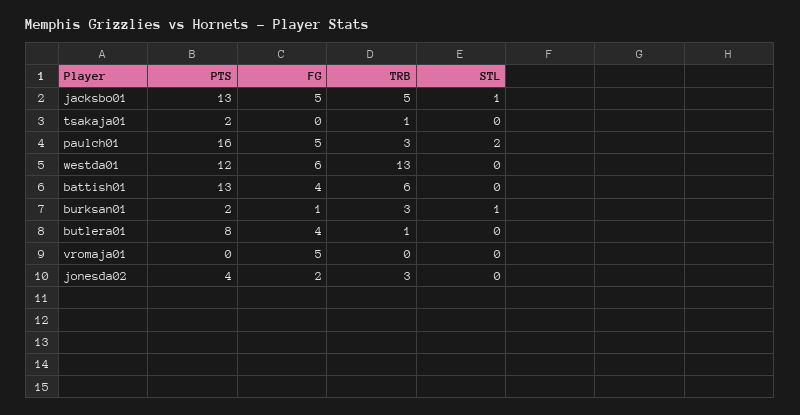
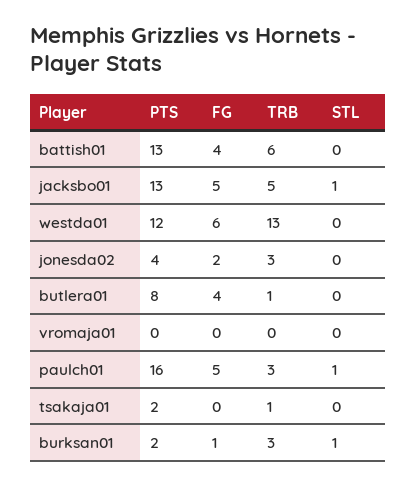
  {
    "PTS": {
      "jacksbo01": 13,
      "tsakaja01": 2,
      "paulch01": 16,
      "westda01": 12,
      "battish01": 13,
      "burksan01": 2,
      "butlera01": 8,
      "vromaja01": 0,
      "jonesda02": 4
    },
    "FG": {
      "jacksbo01": 5,
      "tsakaja01": 0,
      "paulch01": 5,
      "westda01": 6,
      "battish01": 4,
      "burksan01": 1,
      "butlera01": 4,
-     "vromaja01": 5,
+     "vromaja01": 0,
      "jonesda02": 2
    },
    "TRB": {
      "jacksbo01": 5,
      "tsakaja01": 1,
      "paulch01": 3,
      "westda01": 13,
      "battish01": 6,
      "burksan01": 3,
      "butlera01": 1,
      "vromaja01": 0,
      "jonesda02": 3
    },
    "STL": {
      "jacksbo01": 1,
      "tsakaja01": 0,
-     "paulch01": 2,
+     "paulch01": 1,
      "westda01": 0,
      "battish01": 0,
      "burksan01": 1,
      "butlera01": 0,
      "vromaja01": 0,
      "jonesda02": 0
    }
  }

